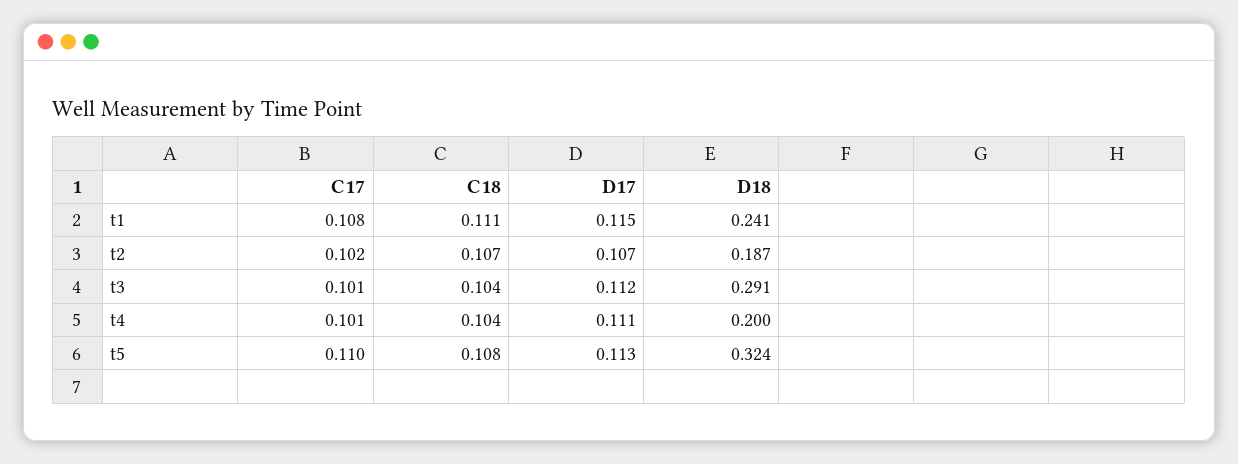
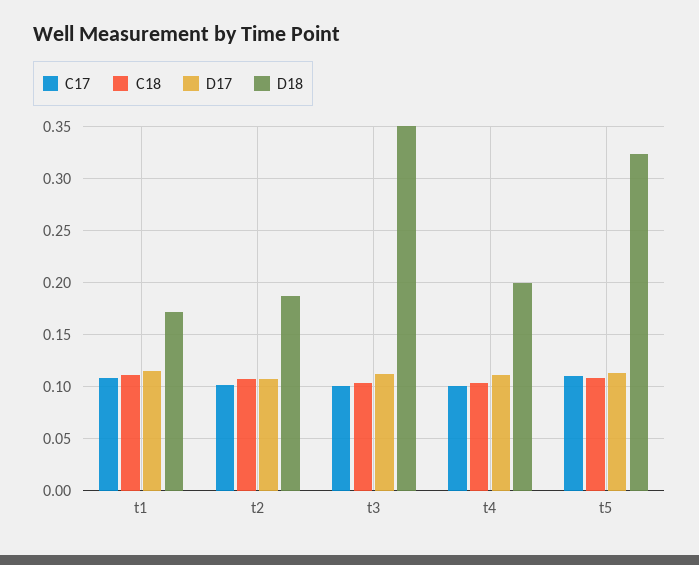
  {
    "C17": {
      "t1": 0.108,
      "t2": 0.102,
      "t3": 0.101,
      "t4": 0.101,
      "t5": 0.11
    },
    "C18": {
      "t1": 0.111,
      "t2": 0.107,
      "t3": 0.104,
      "t4": 0.104,
      "t5": 0.108
    },
    "D17": {
      "t1": 0.115,
      "t2": 0.107,
      "t3": 0.112,
      "t4": 0.111,
      "t5": 0.113
    },
    "D18": {
-     "t1": 0.241,
+     "t1": 0.17,
      "t2": 0.187,
-     "t3": 0.291,
+     "t3": 0.35,
      "t4": 0.2,
      "t5": 0.324
    }
  }

